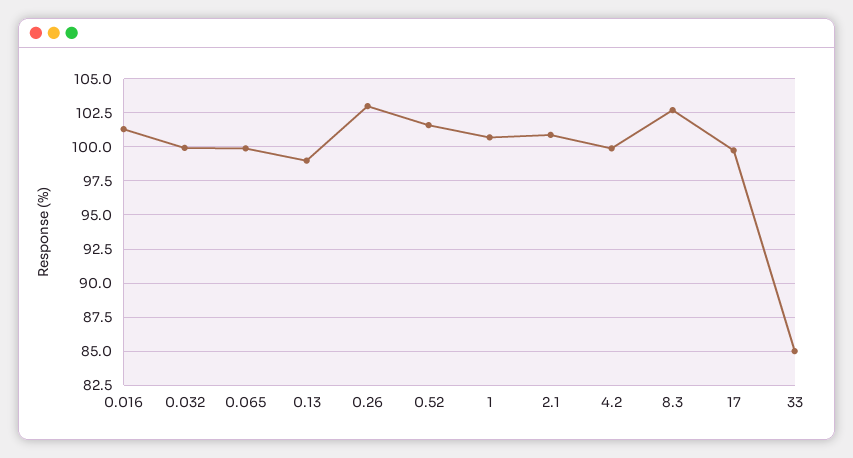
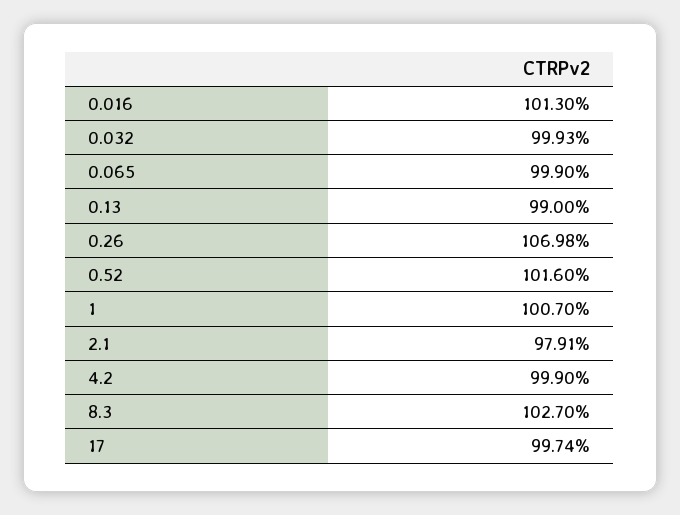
  {
    "0.016": 101.3,
    "0.032": 99.93,
    "0.065": 99.9,
    "0.13": 99,
-   "0.26": 103,
+   "0.26": 106.98,
    "0.52": 101.6,
    "1": 100.7,
-   "2.1": 101,
+   "2.1": 97.91,
    "4.2": 99.9,
    "8.3": 102.7,
-   "17": 99.74,
+   "17": 99.74
-   "33": 85
  }

